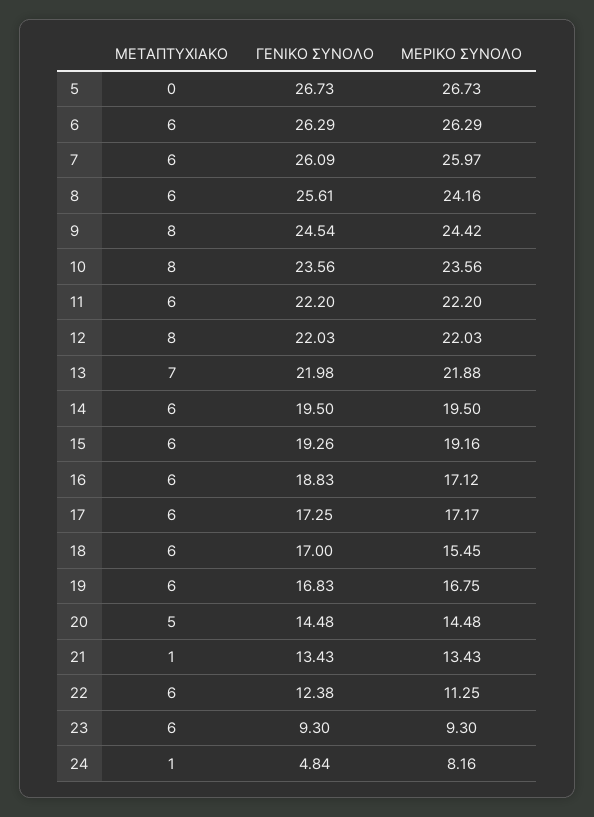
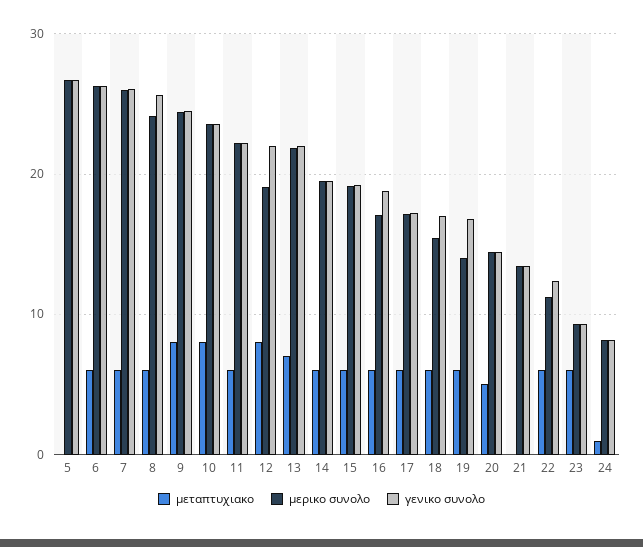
  {
    "ΜΕΤΑΠΤΥΧΙΑΚΟ": {
      "5": 0,
      "6": 6,
      "7": 6,
      "8": 6,
      "9": 8,
      "10": 8,
      "11": 6,
      "12": 8,
      "13": 7,
      "14": 6,
      "15": 6,
      "16": 6,
      "17": 6,
      "18": 6,
      "19": 6,
      "20": 5,
-     "21": 1,
+     "21": 0,
      "22": 6,
      "23": 6,
      "24": 1
    },
    "ΓΕΝΙΚΟ ΣΥΝΟΛΟ": {
      "5": 26.73,
      "6": 26.29,
      "7": 26.09,
      "8": 25.61,
      "9": 24.54,
      "10": 23.56,
      "11": 22.2,
      "12": 22.03,
      "13": 21.98,
      "14": 19.5,
      "15": 19.26,
      "16": 18.83,
      "17": 17.25,
      "18": 17,
      "19": 16.83,
      "20": 14.48,
      "21": 13.43,
      "22": 12.38,
      "23": 9.3,
-     "24": 4.84
+     "24": 8
    },
    "ΜΕΡΙΚΟ ΣΥΝΟΛΟ": {
      "5": 26.73,
      "6": 26.29,
      "7": 25.97,
      "8": 24.16,
      "9": 24.42,
      "10": 23.56,
      "11": 22.2,
-     "12": 22.03,
+     "12": 19,
      "13": 21.88,
      "14": 19.5,
      "15": 19.16,
      "16": 17.12,
      "17": 17.17,
      "18": 15.45,
-     "19": 16.75,
+     "19": 14,
      "20": 14.48,
      "21": 13.43,
      "22": 11.25,
      "23": 9.3,
      "24": 8.16
    }
  }

